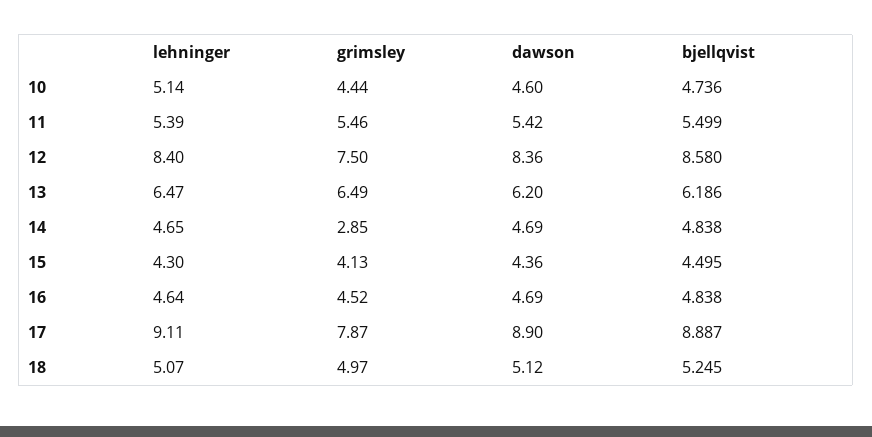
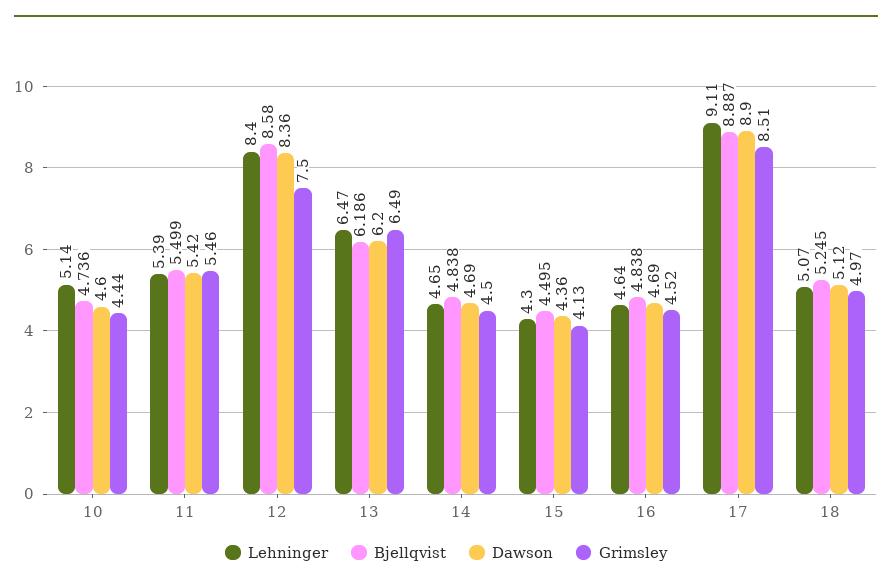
  {
    "lehninger": {
      "10": 5.14,
      "11": 5.39,
      "12": 8.4,
      "13": 6.47,
      "14": 4.65,
      "15": 4.3,
      "16": 4.64,
      "17": 9.11,
      "18": 5.07
    },
    "grimsley": {
      "10": 4.44,
      "11": 5.46,
      "12": 7.5,
      "13": 6.49,
-     "14": 2.85,
+     "14": 4.5,
      "15": 4.13,
      "16": 4.52,
-     "17": 7.87,
+     "17": 8.51,
      "18": 4.97
    },
    "dawson": {
      "10": 4.6,
      "11": 5.42,
      "12": 8.36,
      "13": 6.2,
      "14": 4.69,
      "15": 4.36,
      "16": 4.69,
      "17": 8.9,
      "18": 5.12
    },
    "bjellqvist": {
      "10": 4.736,
      "11": 5.499,
      "12": 8.58,
      "13": 6.186,
      "14": 4.838,
      "15": 4.495,
      "16": 4.838,
      "17": 8.887,
      "18": 5.245
    }
  }

